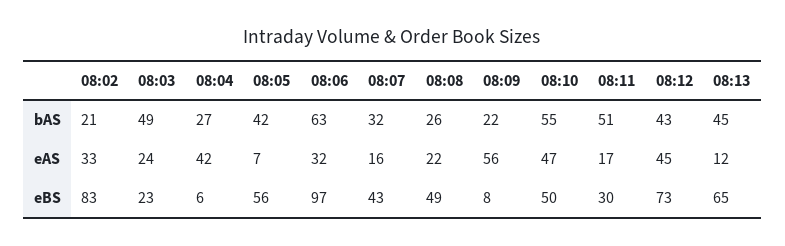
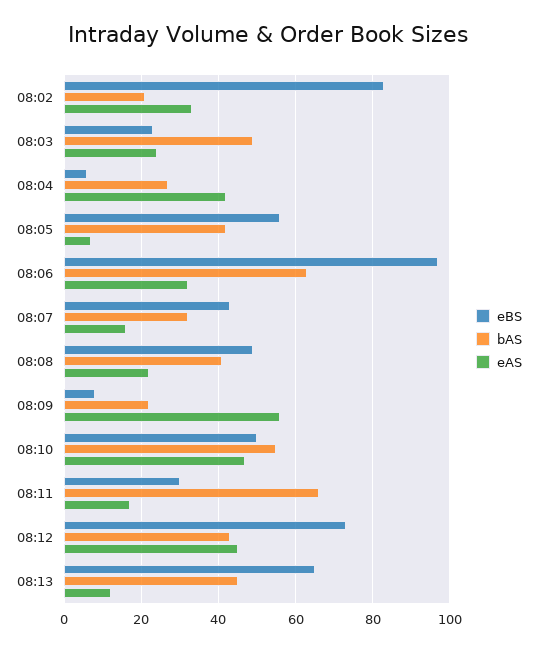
  {
    "bAS": {
      "08:02": 21,
      "08:03": 49,
      "08:04": 27,
      "08:05": 42,
      "08:06": 63,
      "08:07": 32,
-     "08:08": 26,
+     "08:08": 40,
      "08:09": 22,
      "08:10": 55,
-     "08:11": 51,
+     "08:11": 65,
      "08:12": 43,
      "08:13": 45
    },
    "eAS": {
      "08:02": 33,
      "08:03": 24,
      "08:04": 42,
      "08:05": 7,
      "08:06": 32,
      "08:07": 16,
      "08:08": 22,
      "08:09": 56,
      "08:10": 47,
      "08:11": 17,
      "08:12": 45,
      "08:13": 12
    },
    "eBS": {
      "08:02": 83,
      "08:03": 23,
      "08:04": 6,
      "08:05": 56,
      "08:06": 97,
      "08:07": 43,
      "08:08": 49,
      "08:09": 8,
      "08:10": 50,
      "08:11": 30,
      "08:12": 73,
      "08:13": 65
    }
  }

